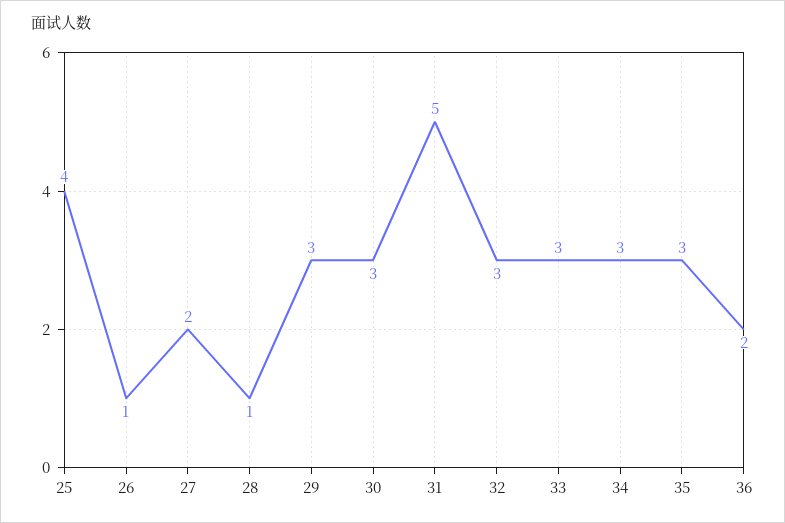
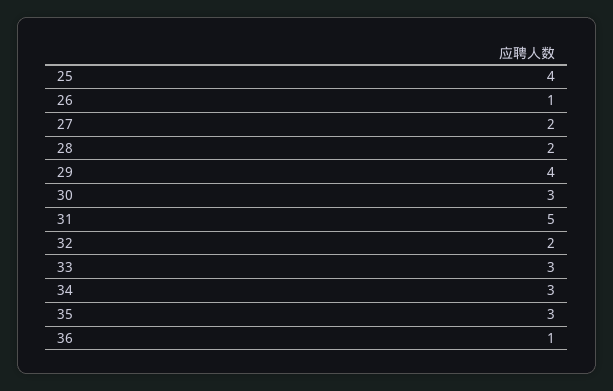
  {
    "25": 4,
    "26": 1,
    "27": 2,
-   "28": 1,
+   "28": 2,
-   "29": 3,
+   "29": 4,
    "30": 3,
    "31": 5,
-   "32": 3,
+   "32": 2,
    "33": 3,
    "34": 3,
    "35": 3,
-   "36": 2
+   "36": 1
  }

